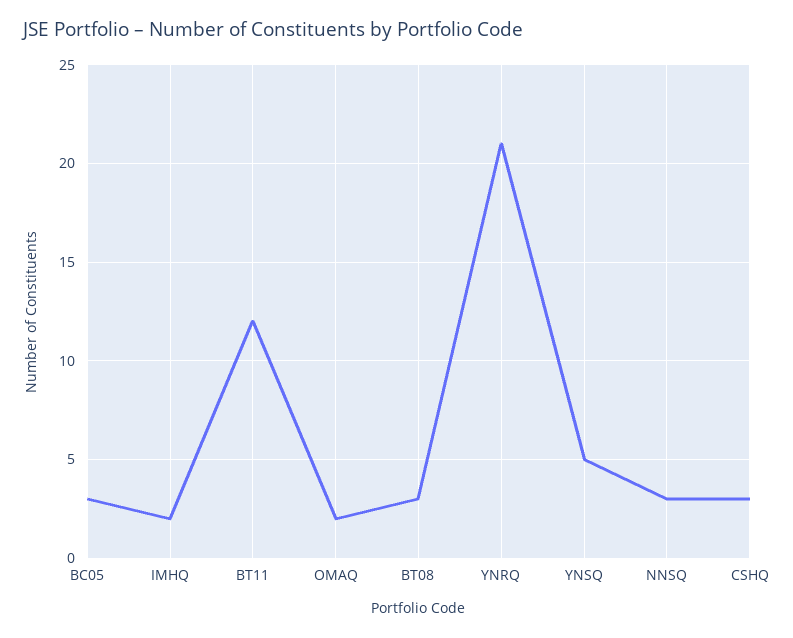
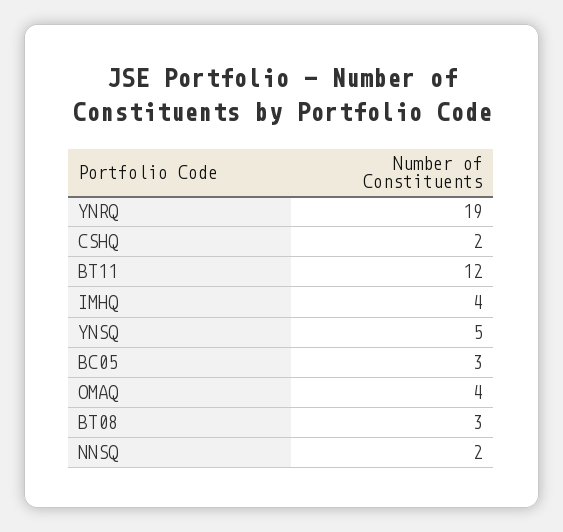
  {
    "BC05": 3,
-   "IMHQ": 2,
+   "IMHQ": 4,
    "BT11": 12,
-   "OMAQ": 2,
+   "OMAQ": 4,
    "BT08": 3,
-   "YNRQ": 21,
+   "YNRQ": 19,
    "YNSQ": 5,
-   "NNSQ": 3,
+   "NNSQ": 2,
-   "CSHQ": 3
+   "CSHQ": 2
  }

